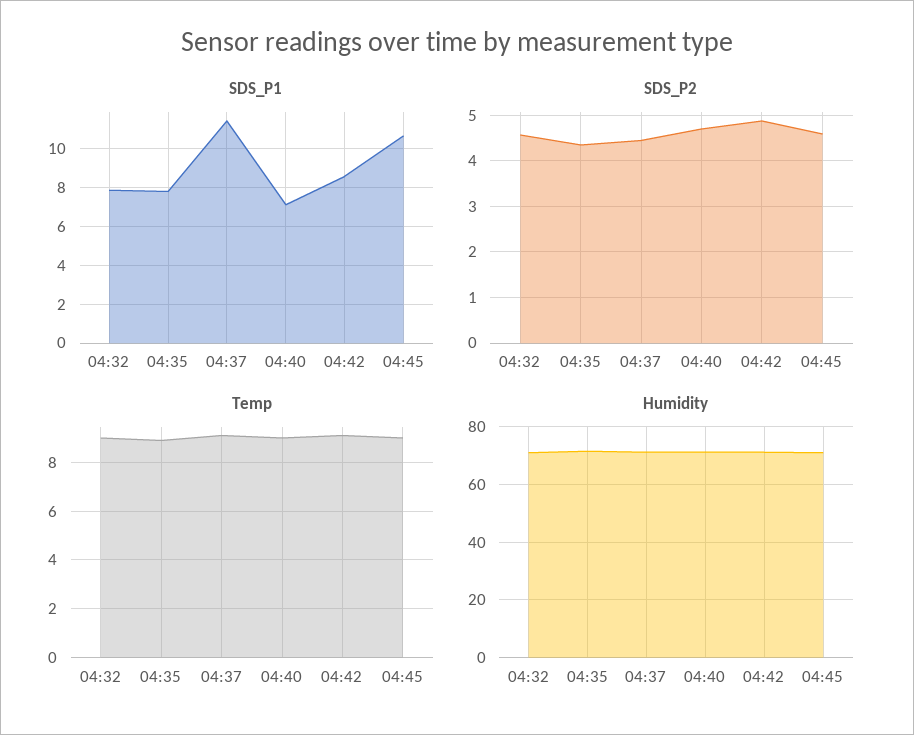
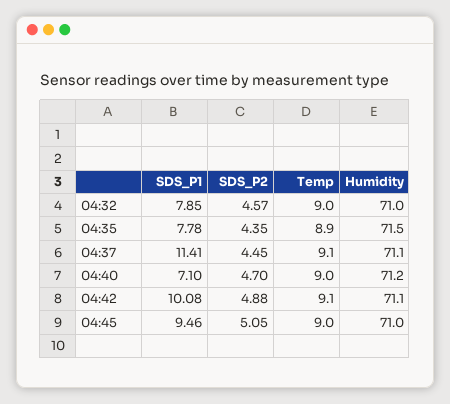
  {
    "SDS_P1": {
      "04:32": 7.85,
      "04:35": 7.78,
      "04:37": 11.41,
      "04:40": 7.1,
-     "04:42": 8.5,
+     "04:42": 10.08,
-     "04:45": 10.5
+     "04:45": 9.46
    },
    "SDS_P2": {
      "04:32": 4.57,
      "04:35": 4.35,
      "04:37": 4.45,
      "04:40": 4.7,
      "04:42": 4.88,
-     "04:45": 4.6
+     "04:45": 5.05
    },
    "Temp": {
      "04:32": 9,
      "04:35": 8.9,
      "04:37": 9.1,
      "04:40": 9,
      "04:42": 9.1,
      "04:45": 9
    },
    "Humidity": {
      "04:32": 71,
      "04:35": 71.5,
      "04:37": 71.1,
      "04:40": 71.2,
      "04:42": 71.1,
      "04:45": 71
    }
  }

